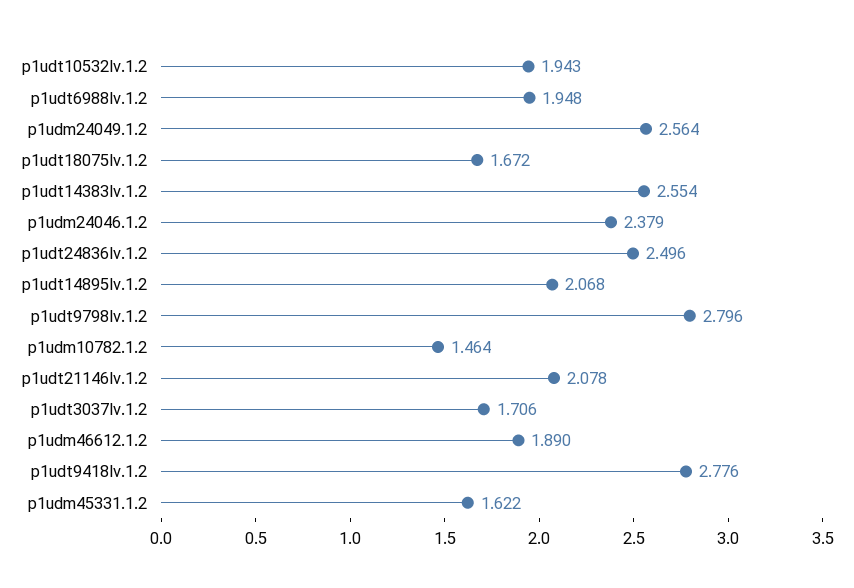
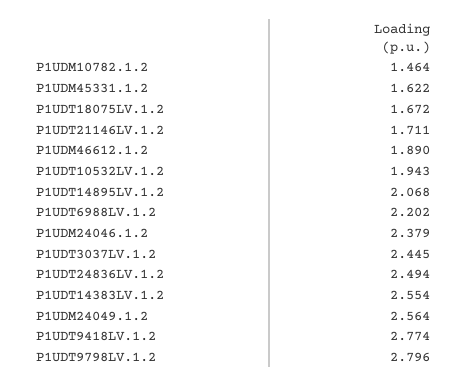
  {
    "p1udt10532lv.1.2": 1.943,
-   "p1udt6988lv.1.2": 1.948,
+   "p1udt6988lv.1.2": 2.202,
    "p1udm24049.1.2": 2.564,
    "p1udt18075lv.1.2": 1.672,
    "p1udt14383lv.1.2": 2.554,
    "p1udm24046.1.2": 2.379,
-   "p1udt24836lv.1.2": 2.496,
+   "p1udt24836lv.1.2": 2.494,
    "p1udt14895lv.1.2": 2.068,
    "p1udt9798lv.1.2": 2.796,
    "p1udm10782.1.2": 1.464,
-   "p1udt21146lv.1.2": 2.078,
+   "p1udt21146lv.1.2": 1.711,
-   "p1udt3037lv.1.2": 1.706,
+   "p1udt3037lv.1.2": 2.445,
    "p1udm46612.1.2": 1.89,
-   "p1udt9418lv.1.2": 2.776,
+   "p1udt9418lv.1.2": 2.774,
    "p1udm45331.1.2": 1.622
  }

